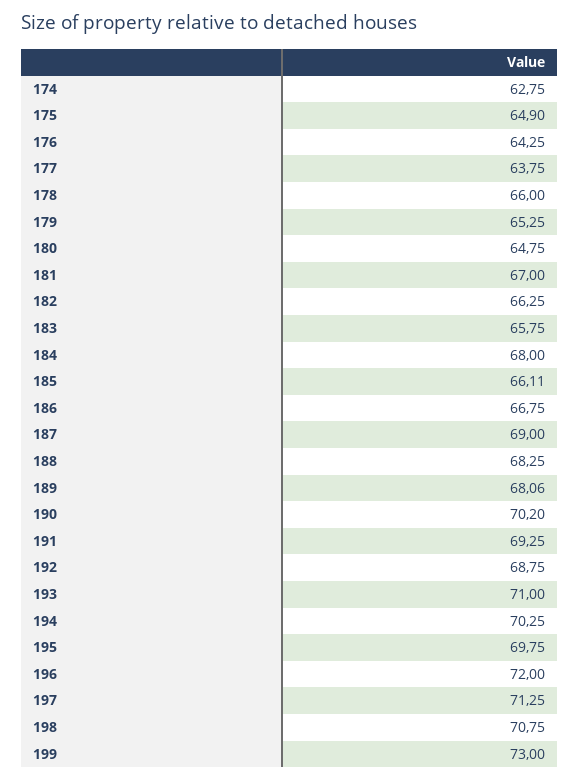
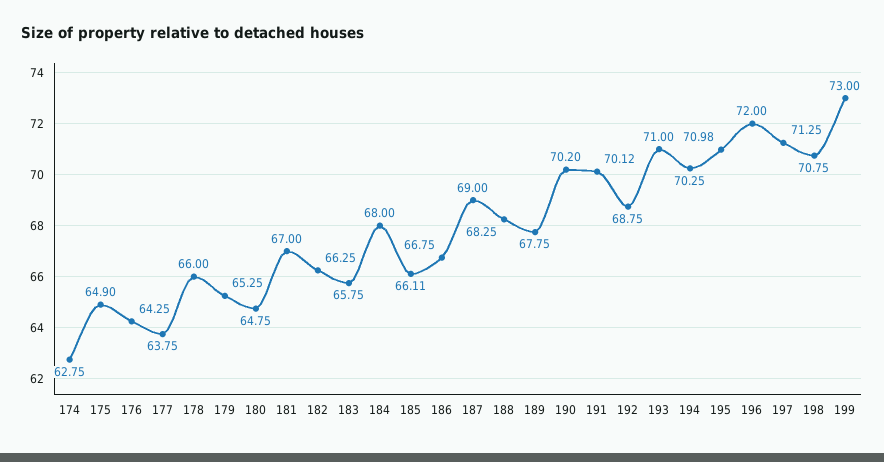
  {
    "174": 62.75,
    "175": 64.9,
    "176": 64.25,
    "177": 63.75,
    "178": 66,
    "179": 65.25,
    "180": 64.75,
    "181": 67,
    "182": 66.25,
    "183": 65.75,
    "184": 68,
    "185": 66.11,
    "186": 66.75,
    "187": 69,
    "188": 68.25,
-   "189": 68.06,
+   "189": 67.75,
    "190": 70.2,
-   "191": 69.25,
+   "191": 70.12,
    "192": 68.75,
    "193": 71,
    "194": 70.25,
-   "195": 69.75,
+   "195": 70.98,
    "196": 72,
    "197": 71.25,
    "198": 70.75,
    "199": 73
  }

